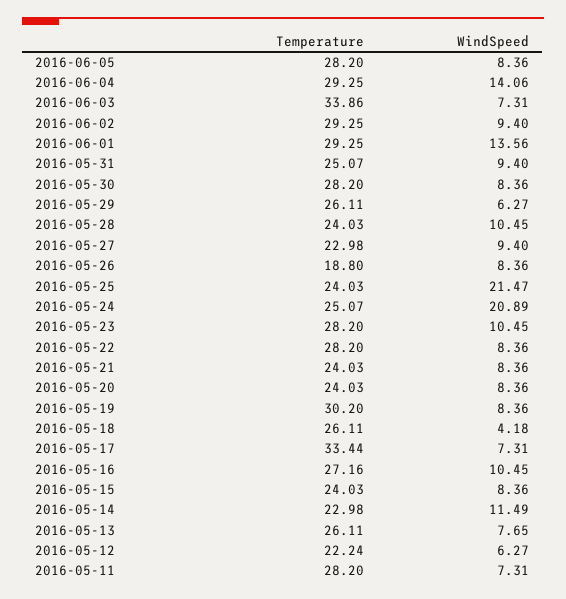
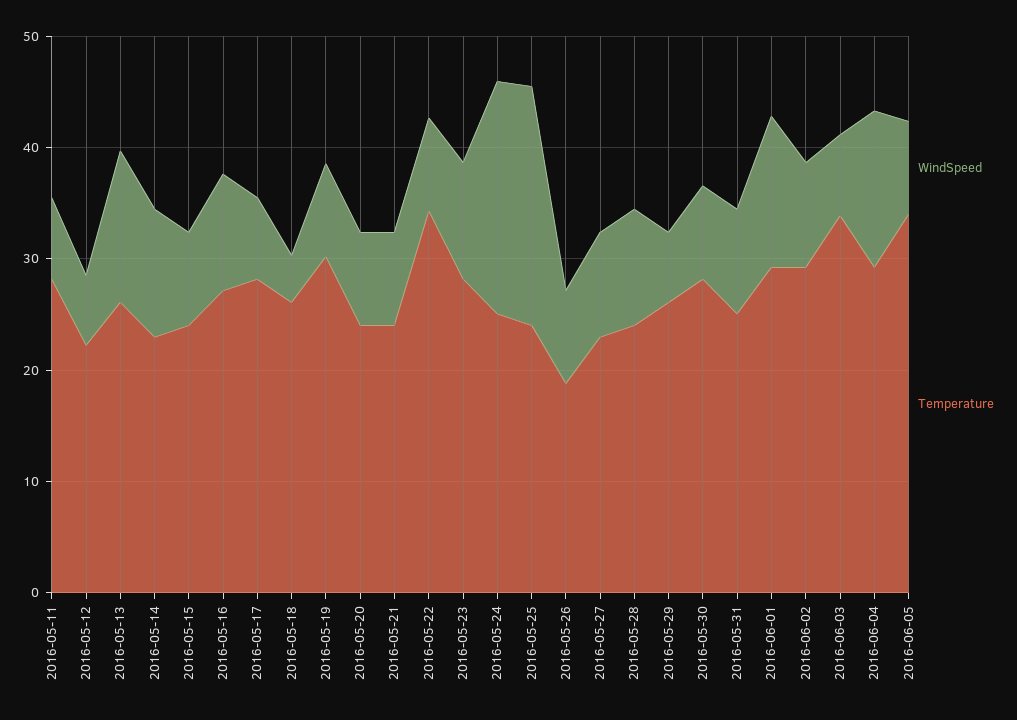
  {
    "Temperature": {
-     "2016-06-05": 28.2,
+     "2016-06-05": 34,
      "2016-06-04": 29.25,
      "2016-06-03": 33.86,
      "2016-06-02": 29.25,
      "2016-06-01": 29.25,
      "2016-05-31": 25.07,
      "2016-05-30": 28.2,
      "2016-05-29": 26.11,
      "2016-05-28": 24.03,
      "2016-05-27": 22.98,
      "2016-05-26": 18.8,
      "2016-05-25": 24.03,
      "2016-05-24": 25.07,
      "2016-05-23": 28.2,
-     "2016-05-22": 28.2,
+     "2016-05-22": 34,
      "2016-05-21": 24.03,
      "2016-05-20": 24.03,
      "2016-05-19": 30.2,
      "2016-05-18": 26.11,
-     "2016-05-17": 33.44,
+     "2016-05-17": 28,
      "2016-05-16": 27.16,
      "2016-05-15": 24.03,
      "2016-05-14": 22.98,
      "2016-05-13": 26.11,
      "2016-05-12": 22.24,
      "2016-05-11": 28.2
    },
    "WindSpeed": {
      "2016-06-05": 8.36,
      "2016-06-04": 14.06,
      "2016-06-03": 7.31,
      "2016-06-02": 9.4,
      "2016-06-01": 13.56,
      "2016-05-31": 9.4,
      "2016-05-30": 8.36,
      "2016-05-29": 6.27,
      "2016-05-28": 10.45,
      "2016-05-27": 9.4,
      "2016-05-26": 8.36,
      "2016-05-25": 21.47,
      "2016-05-24": 20.89,
      "2016-05-23": 10.45,
      "2016-05-22": 8.36,
      "2016-05-21": 8.36,
      "2016-05-20": 8.36,
      "2016-05-19": 8.36,
      "2016-05-18": 4.18,
      "2016-05-17": 7.31,
      "2016-05-16": 10.45,
      "2016-05-15": 8.36,
      "2016-05-14": 11.49,
-     "2016-05-13": 7.65,
+     "2016-05-13": 14,
      "2016-05-12": 6.27,
      "2016-05-11": 7.31
    }
  }

